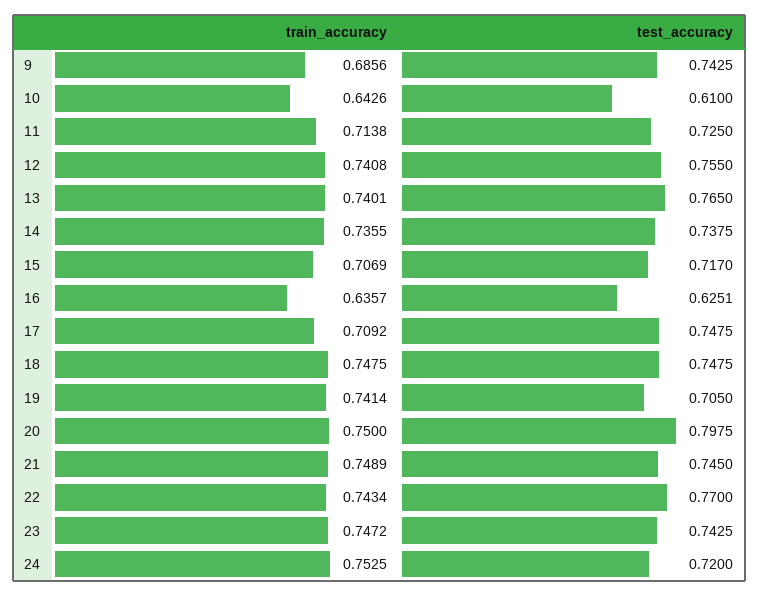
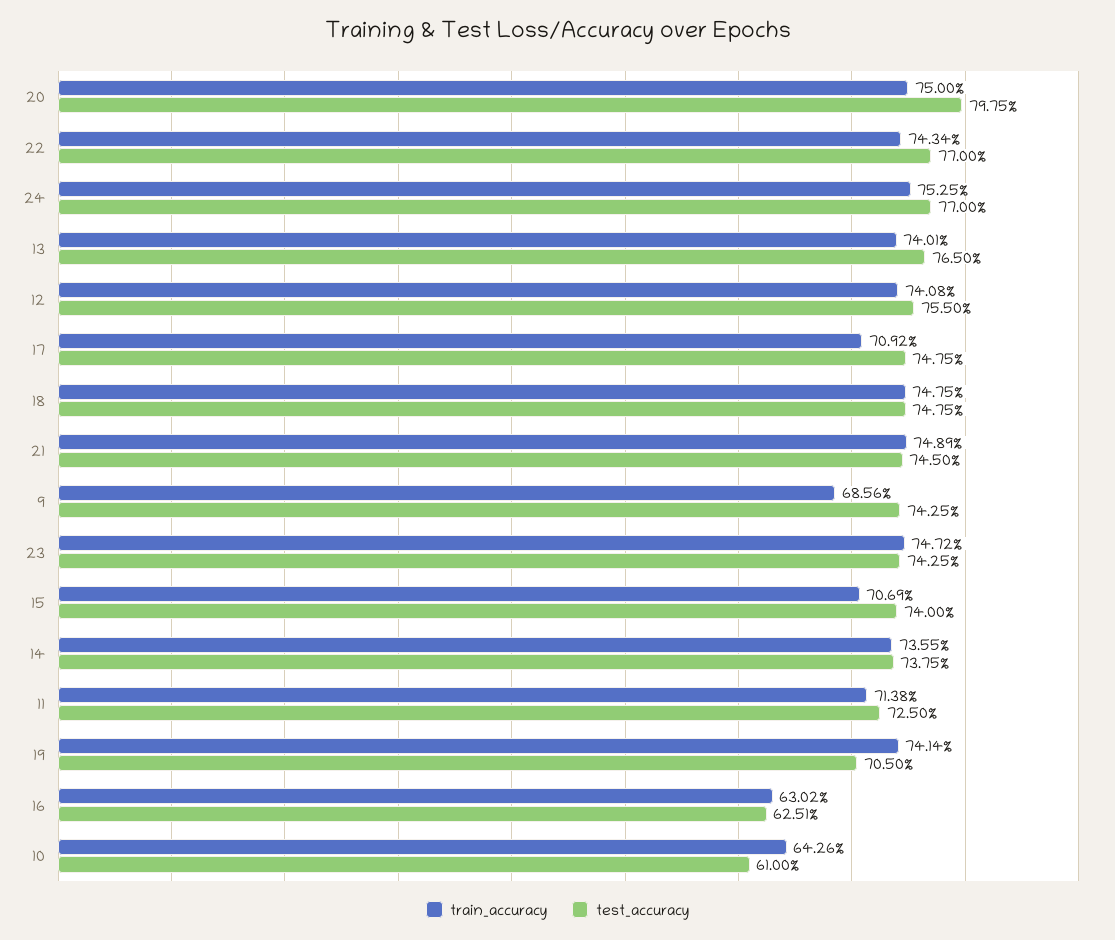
  {
    "train_accuracy": {
      "9": 0.6856,
      "10": 0.6426,
      "11": 0.7138,
      "12": 0.7408,
      "13": 0.7401,
      "14": 0.7355,
      "15": 0.7069,
-     "16": 0.6357,
+     "16": 0.6302,
      "17": 0.7092,
      "18": 0.7475,
      "19": 0.7414,
      "20": 0.75,
      "21": 0.7489,
      "22": 0.7434,
      "23": 0.7472,
      "24": 0.7525
    },
    "test_accuracy": {
      "9": 0.7425,
      "10": 0.61,
      "11": 0.725,
      "12": 0.755,
      "13": 0.765,
      "14": 0.7375,
-     "15": 0.717,
+     "15": 0.74,
      "16": 0.6251,
      "17": 0.7475,
      "18": 0.7475,
      "19": 0.705,
      "20": 0.7975,
      "21": 0.745,
      "22": 0.77,
      "23": 0.7425,
-     "24": 0.72
+     "24": 0.77
    }
  }

